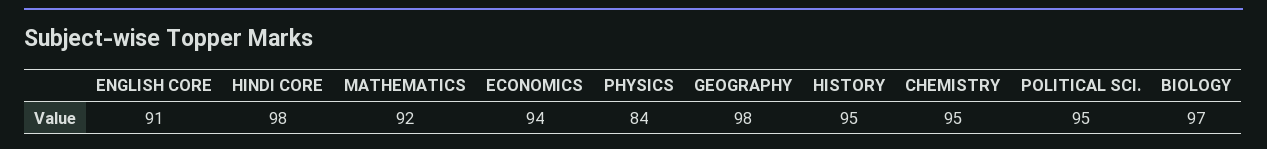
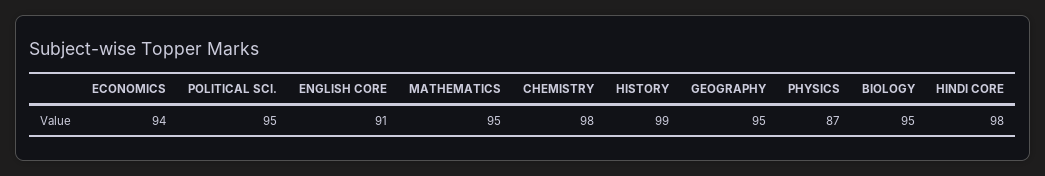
  {
    "ENGLISH CORE": 91,
    "HINDI CORE": 98,
-   "MATHEMATICS": 92,
+   "MATHEMATICS": 95,
    "ECONOMICS": 94,
-   "PHYSICS": 84,
+   "PHYSICS": 87,
-   "GEOGRAPHY": 98,
+   "GEOGRAPHY": 95,
-   "HISTORY": 95,
+   "HISTORY": 99,
-   "CHEMISTRY": 95,
+   "CHEMISTRY": 98,
    "POLITICAL SCI.": 95,
-   "BIOLOGY": 97
+   "BIOLOGY": 95
  }

